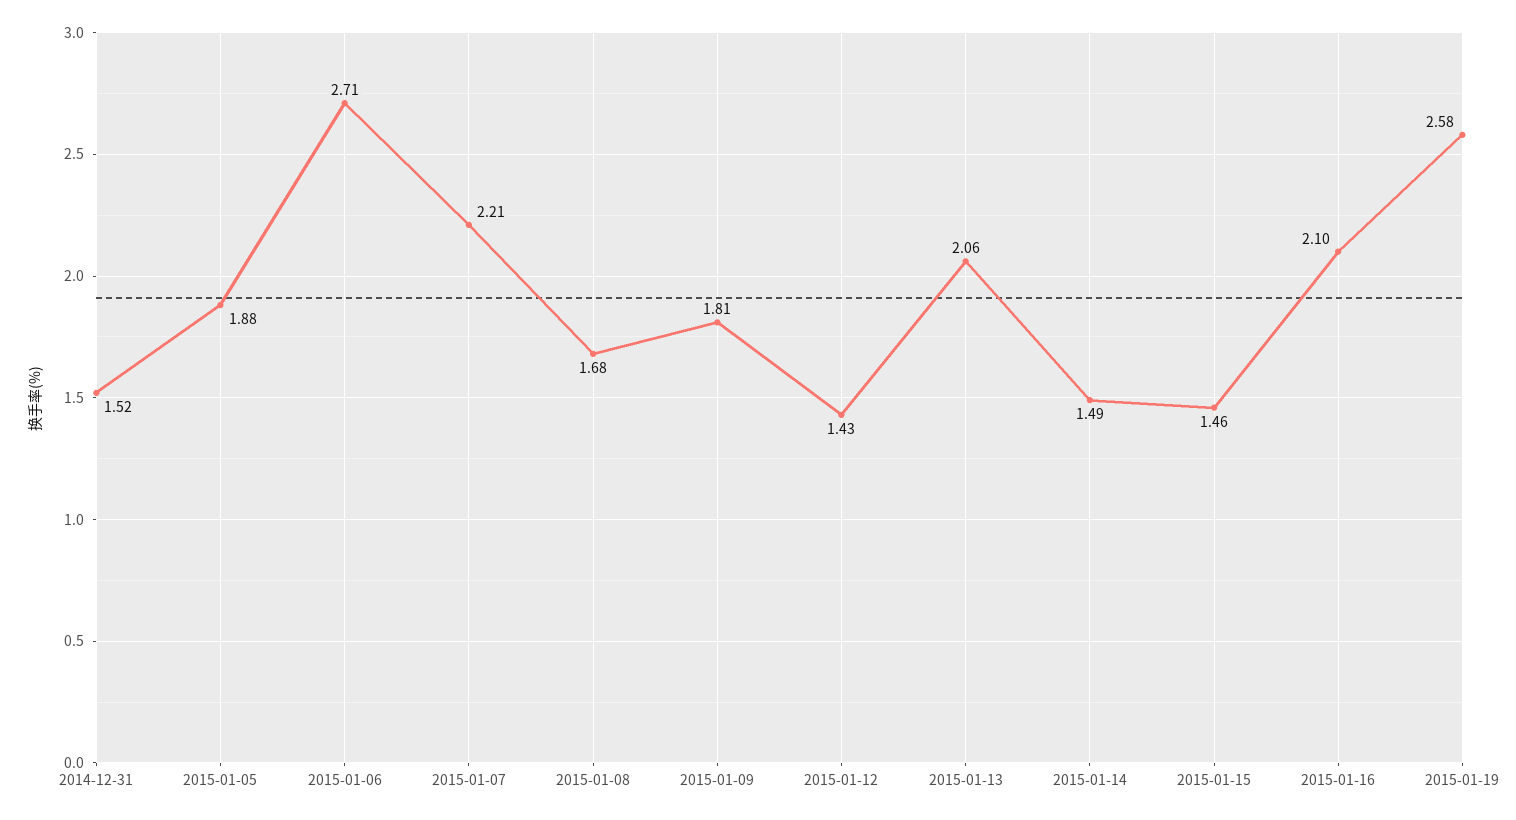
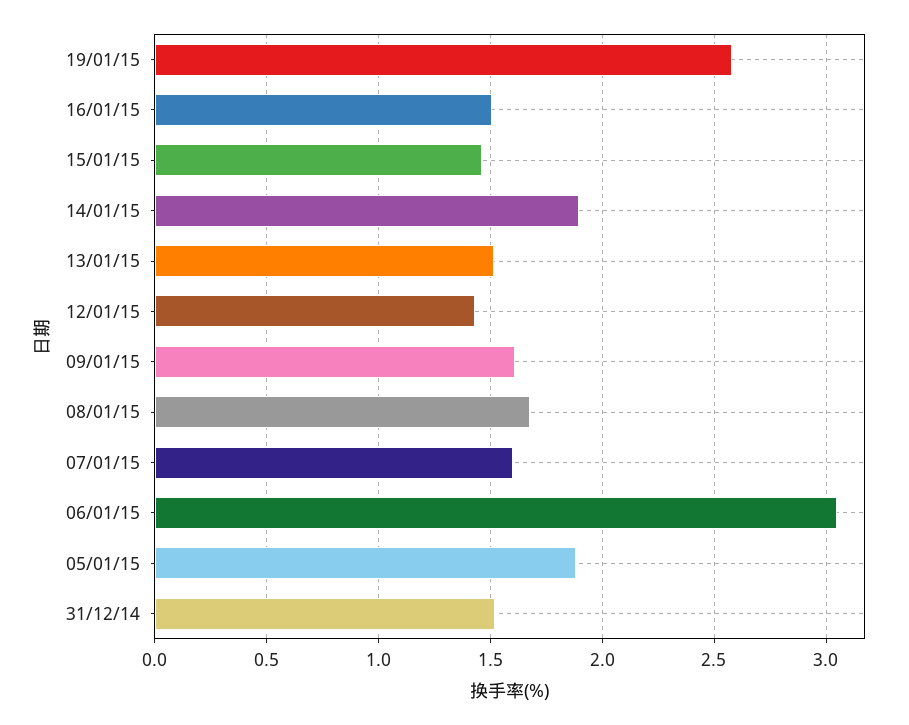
  {
    "2014-12-31": 1.52,
    "2015-01-05": 1.88,
-   "2015-01-06": 2.71,
+   "2015-01-06": 3.05,
-   "2015-01-07": 2.21,
+   "2015-01-07": 1.6,
    "2015-01-08": 1.68,
-   "2015-01-09": 1.81,
+   "2015-01-09": 1.6,
    "2015-01-12": 1.43,
-   "2015-01-13": 2.06,
+   "2015-01-13": 1.5,
-   "2015-01-14": 1.49,
+   "2015-01-14": 1.9,
    "2015-01-15": 1.46,
-   "2015-01-16": 2.1,
+   "2015-01-16": 1.5,
    "2015-01-19": 2.58
  }

